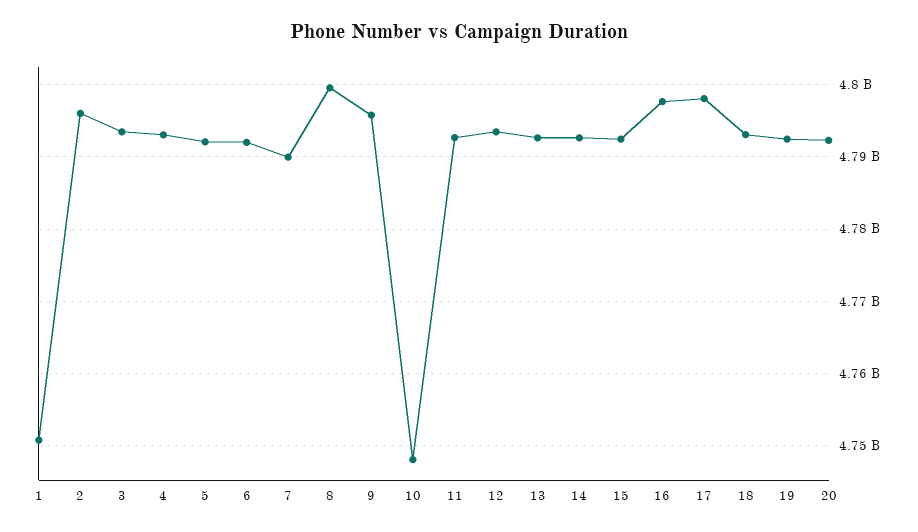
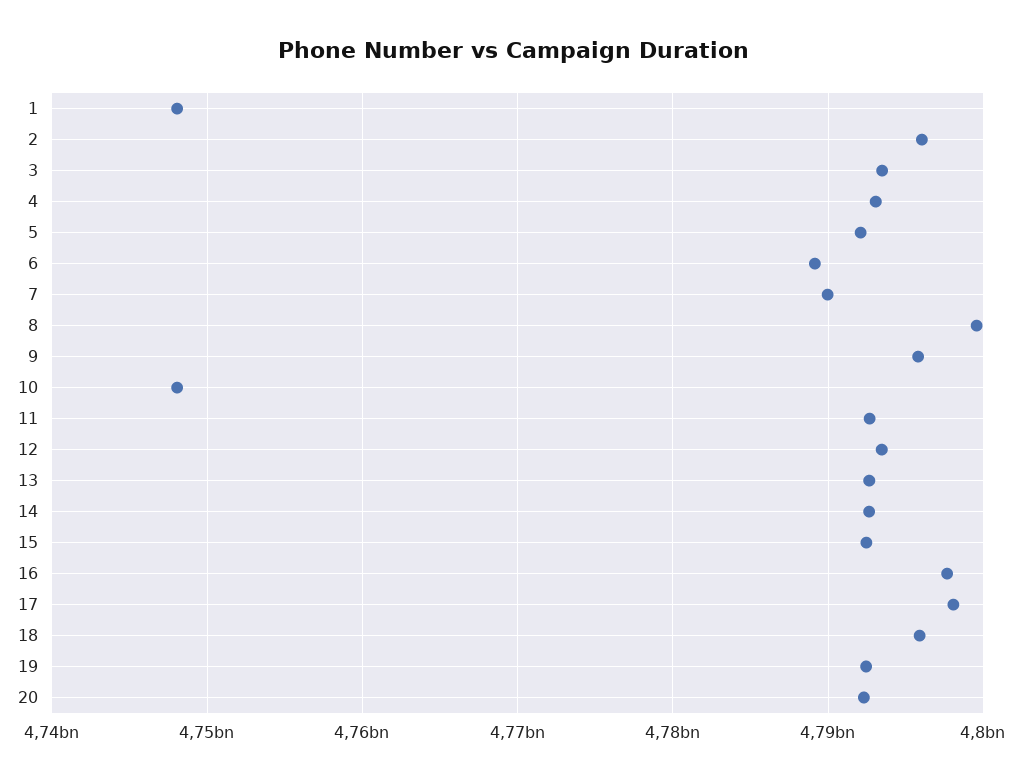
  {
-   "1": 4751000000,
+   "1": 4748000000,
    "2": 4796000000,
    "3": 4793000000,
    "4": 4793000000,
    "5": 4792000000,
-   "6": 4792000000,
+   "6": 4789000000,
    "7": 4790000000,
    "8": 4800000000,
    "9": 4796000000,
    "10": 4748000000,
    "11": 4793000000,
    "12": 4793000000,
    "13": 4793000000,
    "14": 4793000000,
    "15": 4792000000,
    "16": 4798000000,
    "17": 4798000000,
-   "18": 4793000000,
+   "18": 4796000000,
    "19": 4792000000,
    "20": 4792000000
  }

